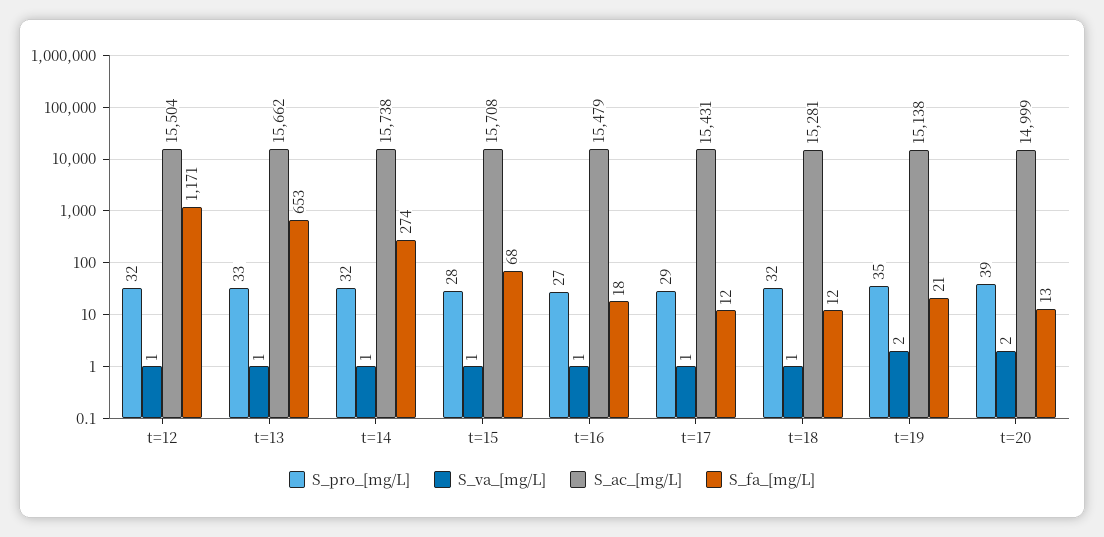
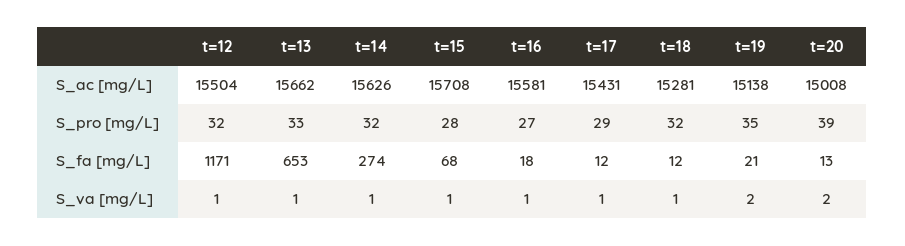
  {
    "S_pro_[mg/L]": {
      "t=12": 32,
      "t=13": 33,
      "t=14": 32,
      "t=15": 28,
      "t=16": 27,
      "t=17": 29,
      "t=18": 32,
      "t=19": 35,
      "t=20": 39
    },
    "S_va_[mg/L]": {
      "t=12": 1,
      "t=13": 1,
      "t=14": 1,
      "t=15": 1,
      "t=16": 1,
      "t=17": 1,
      "t=18": 1,
      "t=19": 2,
      "t=20": 2
    },
    "S_ac_[mg/L]": {
      "t=12": 15504,
      "t=13": 15662,
-     "t=14": 15738,
+     "t=14": 15626,
      "t=15": 15708,
-     "t=16": 15479,
+     "t=16": 15581,
      "t=17": 15431,
      "t=18": 15281,
      "t=19": 15138,
-     "t=20": 14999
+     "t=20": 15008
    },
    "S_fa_[mg/L]": {
      "t=12": 1171,
      "t=13": 653,
      "t=14": 274,
      "t=15": 68,
      "t=16": 18,
      "t=17": 12,
      "t=18": 12,
      "t=19": 21,
      "t=20": 13
    }
  }

